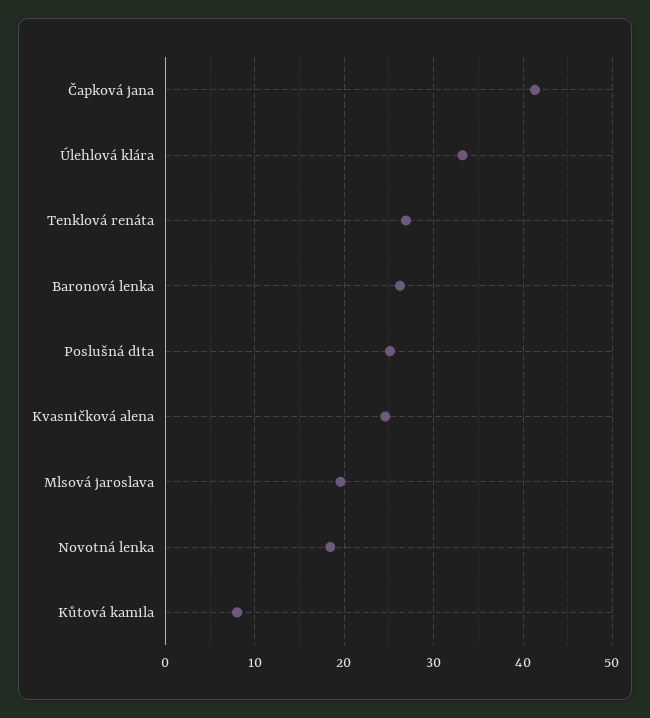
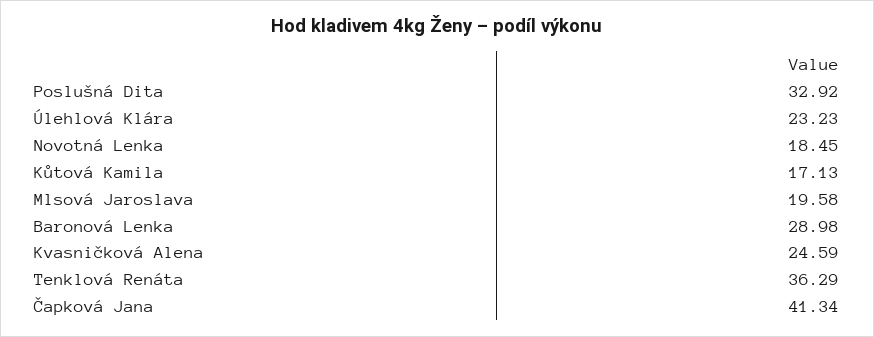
  {
    "Čapková jana": 41.34,
-   "Úlehlová klára": 33,
+   "Úlehlová klára": 23.23,
-   "Tenklová renáta": 27,
+   "Tenklová renáta": 36.29,
-   "Baronová lenka": 26,
+   "Baronová lenka": 28.98,
-   "Poslušná dita": 25,
+   "Poslušná dita": 32.92,
    "Kvasničková alena": 24.59,
    "Mlsová jaroslava": 19.58,
    "Novotná lenka": 18.45,
-   "Kůtová kamila": 8
+   "Kůtová kamila": 17.13
  }

